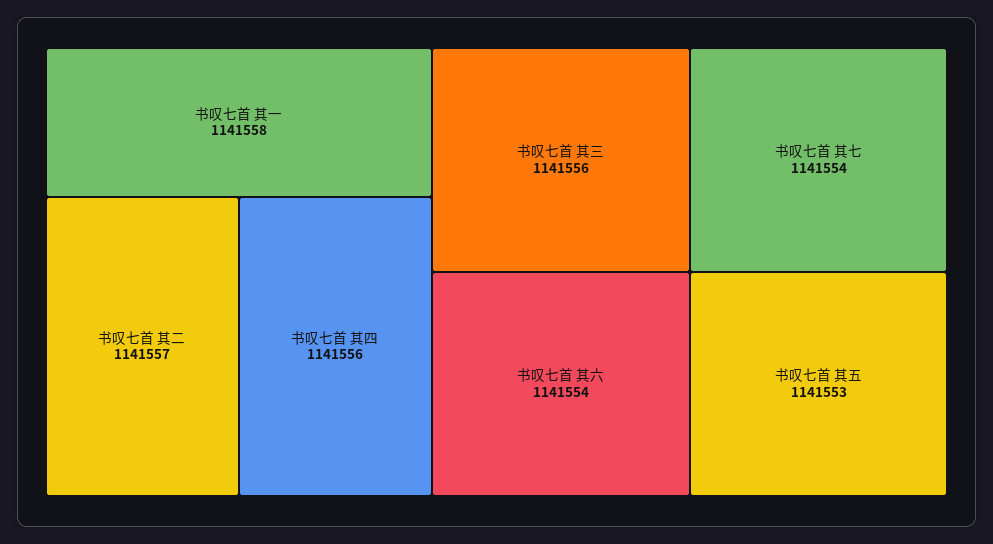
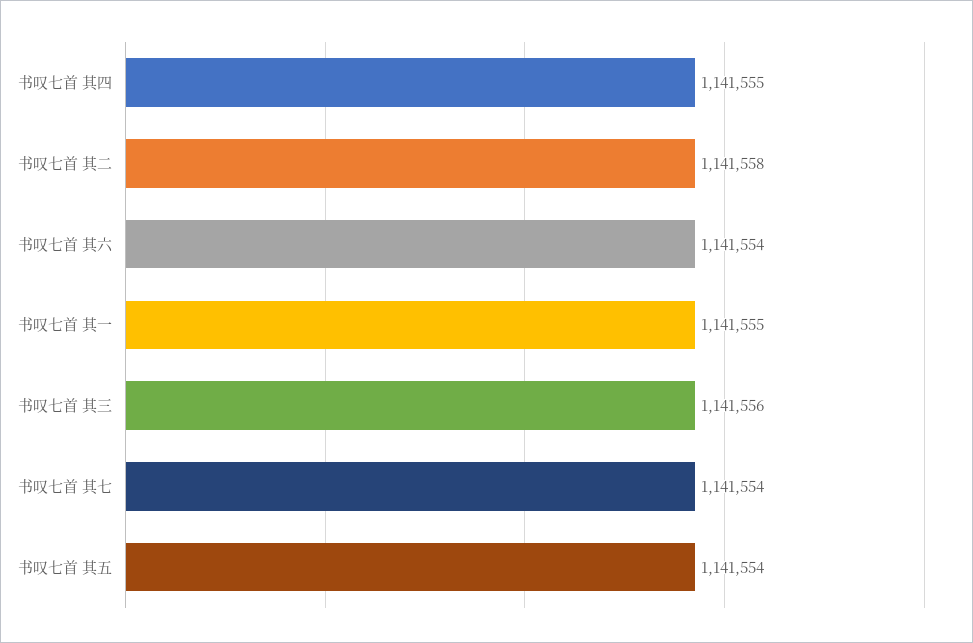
  {
-   "书叹七首 其一": 1141558,
+   "书叹七首 其一": 1141555,
-   "书叹七首 其二": 1141557,
+   "书叹七首 其二": 1141558,
-   "书叹七首 其四": 1141556,
+   "书叹七首 其四": 1141555,
    "书叹七首 其三": 1141556,
    "书叹七首 其六": 1141554,
    "书叹七首 其七": 1141554,
-   "书叹七首 其五": 1141553
+   "书叹七首 其五": 1141554
  }

